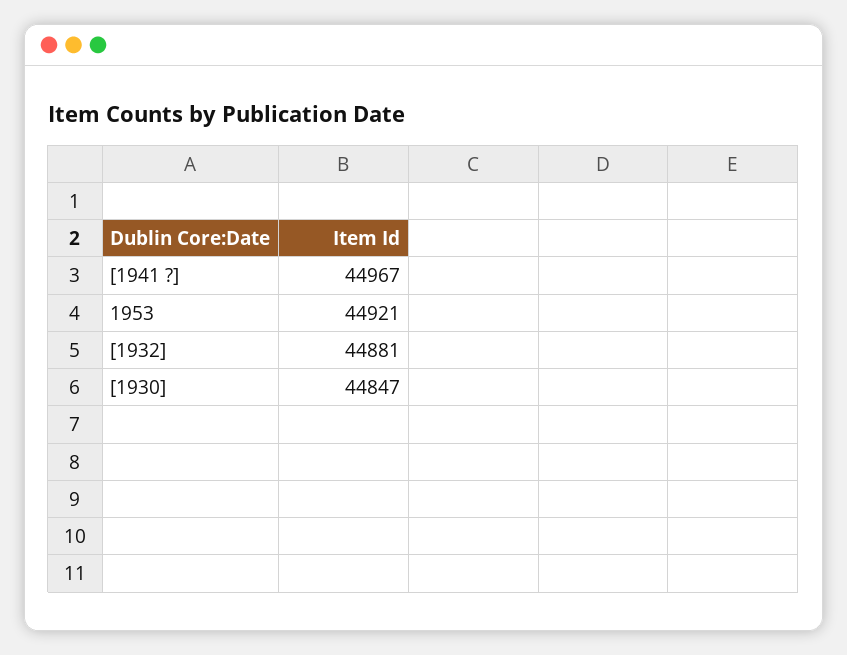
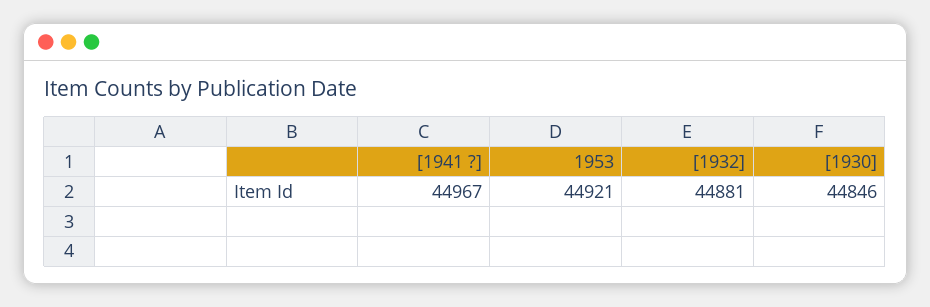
  {
    "[1941 ?]": 44967,
    "1953": 44921,
    "[1932]": 44881,
-   "[1930]": 44847
+   "[1930]": 44846
  }

